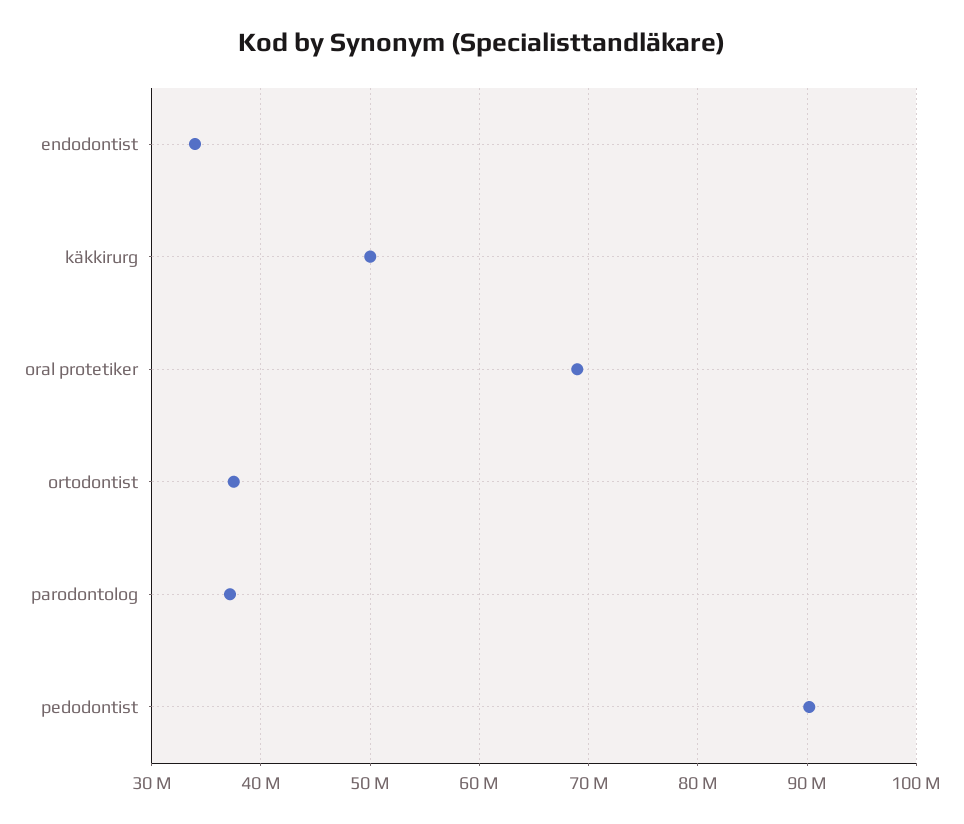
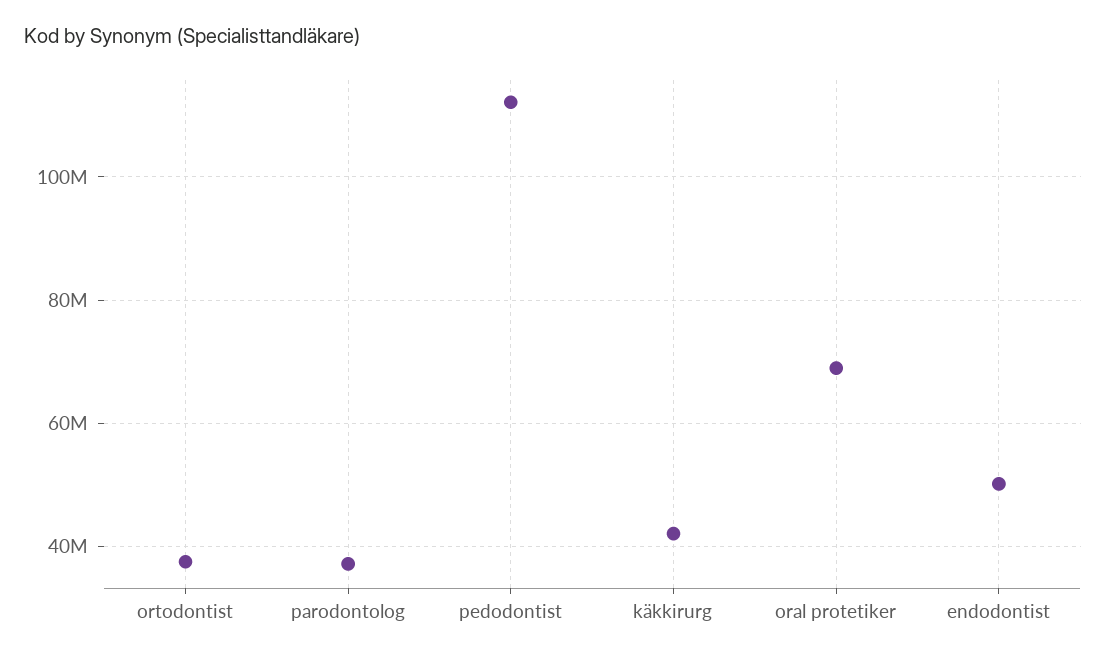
  {
-   "endodontist": 34000000,
+   "endodontist": 50000000,
-   "käkkirurg": 50000000,
+   "käkkirurg": 42000000,
    "oral protetiker": 69000000,
    "ortodontist": 38000000,
    "parodontolog": 37000000,
-   "pedodontist": 90000000
+   "pedodontist": 112000000
  }

